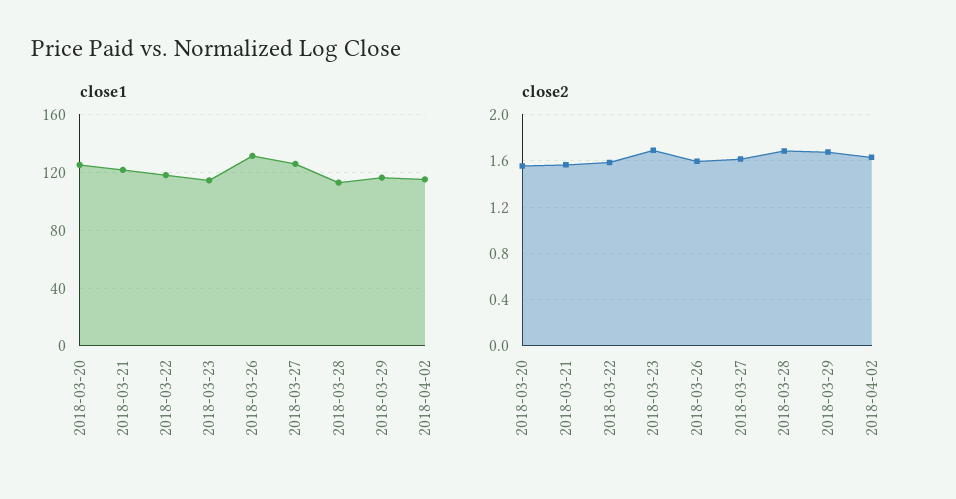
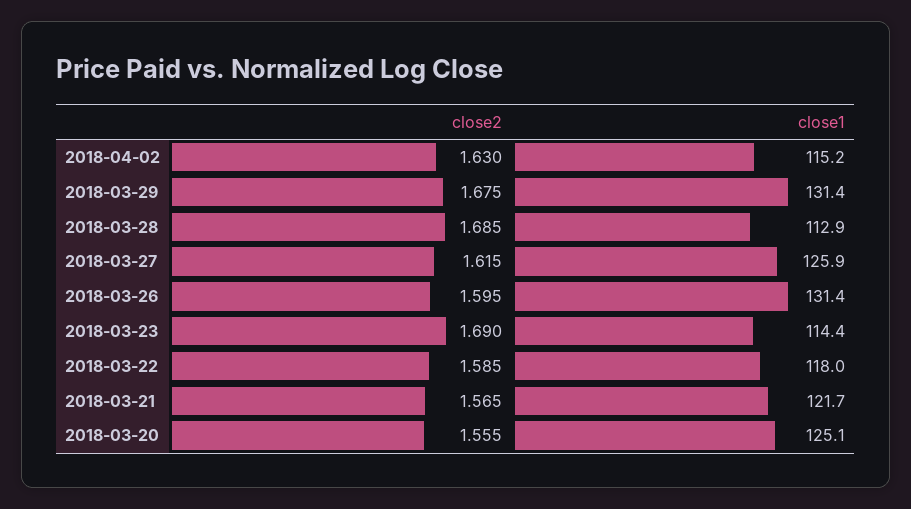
  {
    "close1": {
      "2018-03-20": 125.1,
      "2018-03-21": 121.7,
      "2018-03-22": 118,
      "2018-03-23": 114.4,
      "2018-03-26": 131.4,
      "2018-03-27": 125.9,
      "2018-03-28": 112.9,
-     "2018-03-29": 115,
+     "2018-03-29": 131.4,
      "2018-04-02": 115.2
    },
    "close2": {
      "2018-03-20": 1.555,
      "2018-03-21": 1.565,
      "2018-03-22": 1.585,
      "2018-03-23": 1.69,
      "2018-03-26": 1.595,
      "2018-03-27": 1.615,
      "2018-03-28": 1.685,
      "2018-03-29": 1.675,
      "2018-04-02": 1.63
    }
  }

